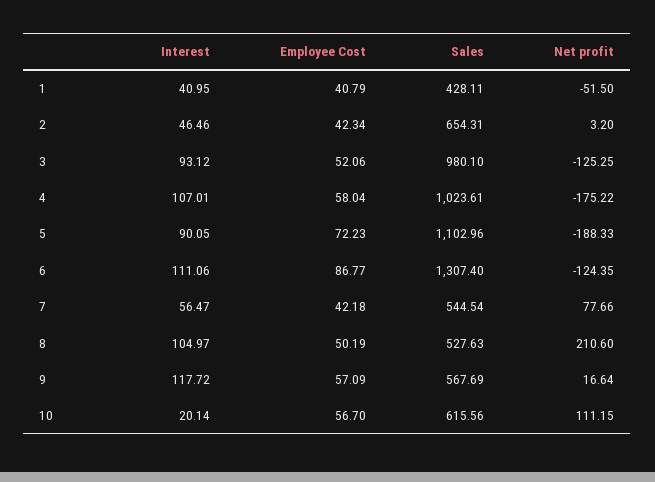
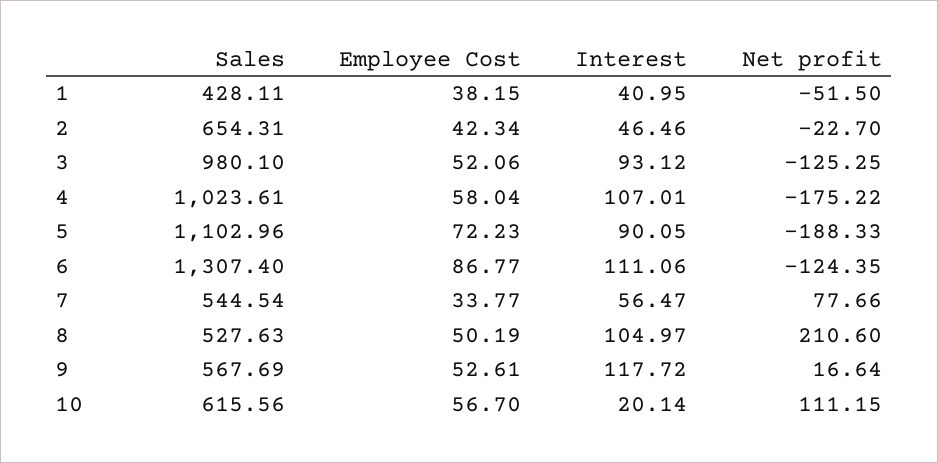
  {
    "Interest": {
      "1": 40.95,
      "2": 46.46,
      "3": 93.12,
      "4": 107.01,
      "5": 90.05,
      "6": 111.06,
      "7": 56.47,
      "8": 104.97,
      "9": 117.72,
      "10": 20.14
    },
    "Employee Cost": {
-     "1": 40.79,
+     "1": 38.15,
      "2": 42.34,
      "3": 52.06,
      "4": 58.04,
      "5": 72.23,
      "6": 86.77,
-     "7": 42.18,
+     "7": 33.77,
      "8": 50.19,
-     "9": 57.09,
+     "9": 52.61,
      "10": 56.7
    },
    "Sales": {
      "1": 428.11,
      "2": 654.31,
      "3": 980.1,
      "4": 1023.61,
      "5": 1102.96,
      "6": 1307.4,
      "7": 544.54,
      "8": 527.63,
      "9": 567.69,
      "10": 615.56
    },
    "Net profit": {
      "1": -51.5,
-     "2": 3.2,
+     "2": -22.7,
      "3": -125.25,
      "4": -175.22,
      "5": -188.33,
      "6": -124.35,
      "7": 77.66,
      "8": 210.6,
      "9": 16.64,
      "10": 111.15
    }
  }

